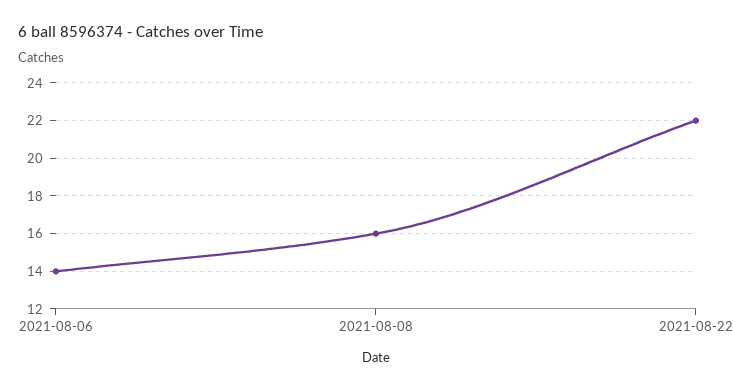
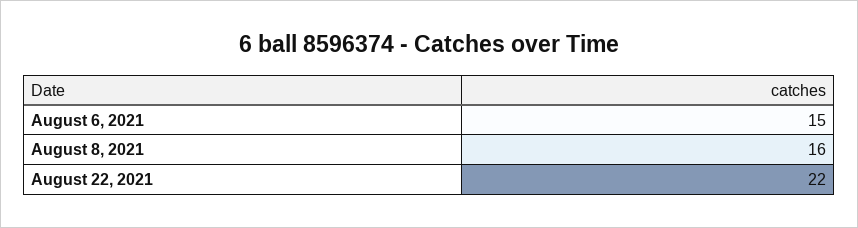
  {
-   "2021-08-06": 14,
+   "2021-08-06": 15,
    "2021-08-08": 16,
    "2021-08-22": 22
  }

